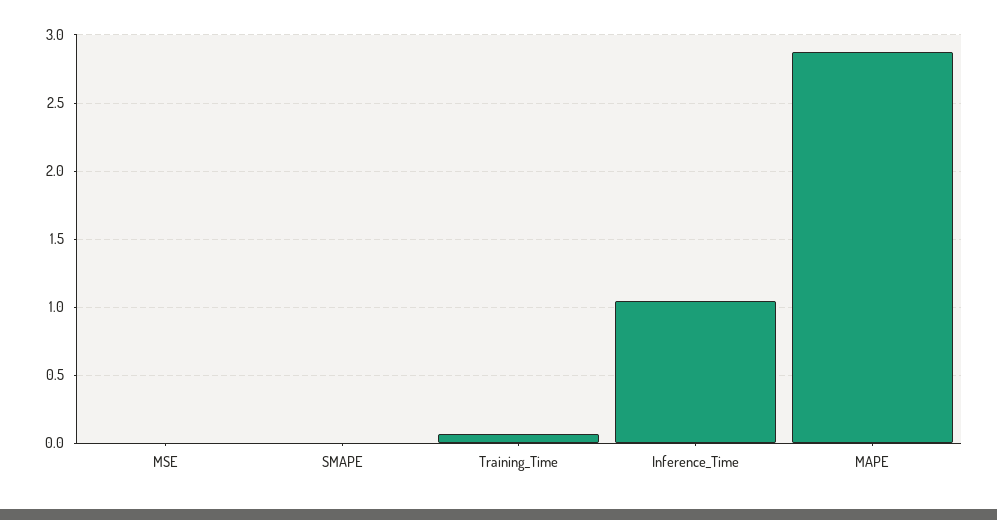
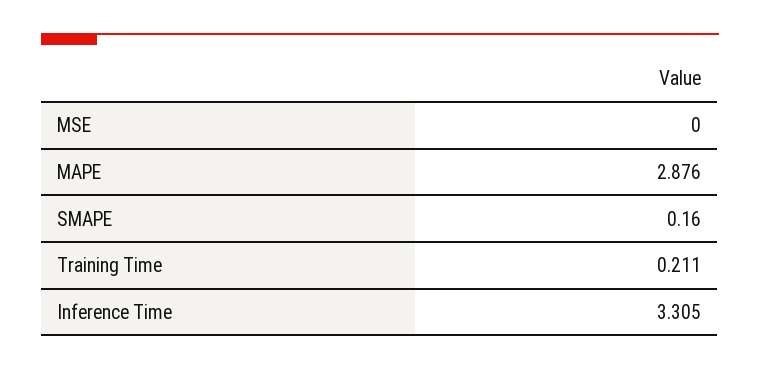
  {
    "MSE": 0,
-   "SMAPE": 0,
+   "SMAPE": 0.16,
-   "Training_Time": 0.05,
+   "Training_Time": 0.211,
-   "Inference_Time": 1.05,
+   "Inference_Time": 3.305,
    "MAPE": 2.876
  }

